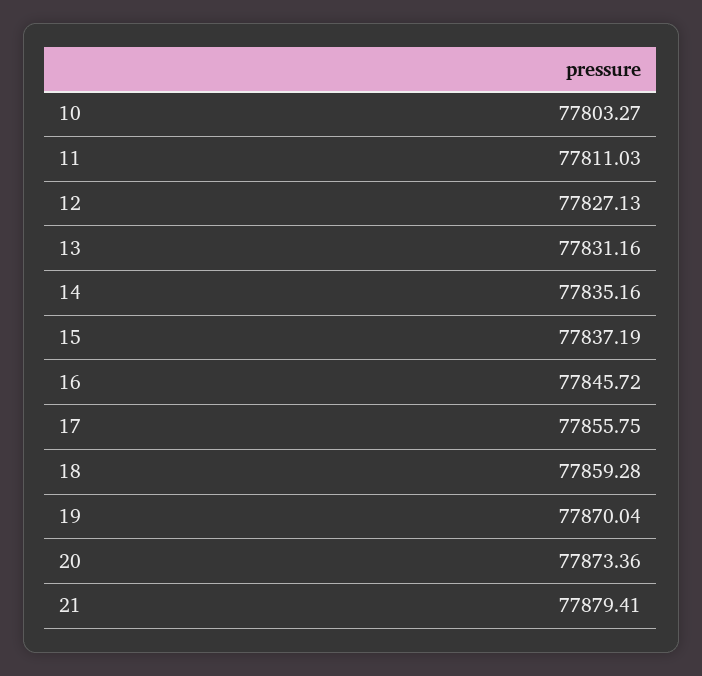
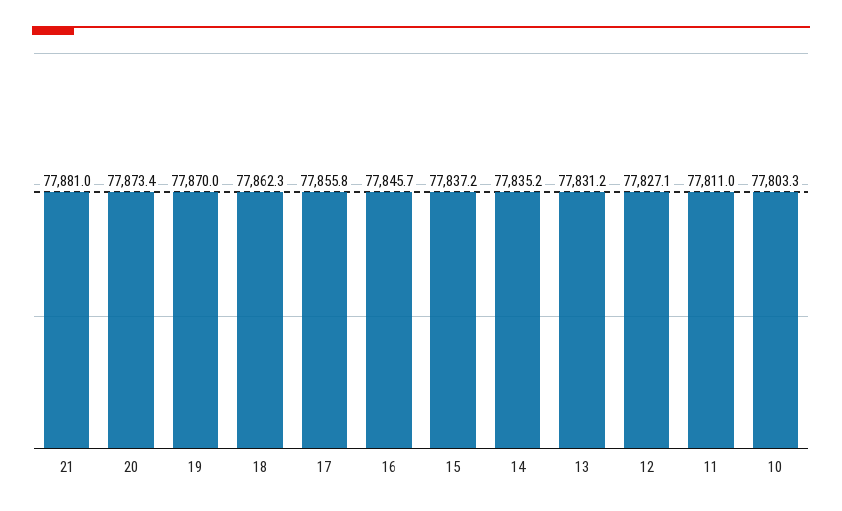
  {
    "10": 77803.27,
    "11": 77811.03,
    "12": 77827.13,
    "13": 77831.16,
    "14": 77835.16,
    "15": 77837.19,
    "16": 77845.72,
    "17": 77855.75,
-   "18": 77859.28,
+   "18": 77862.3,
    "19": 77870.04,
    "20": 77873.36,
-   "21": 77879.41
+   "21": 77881
  }

